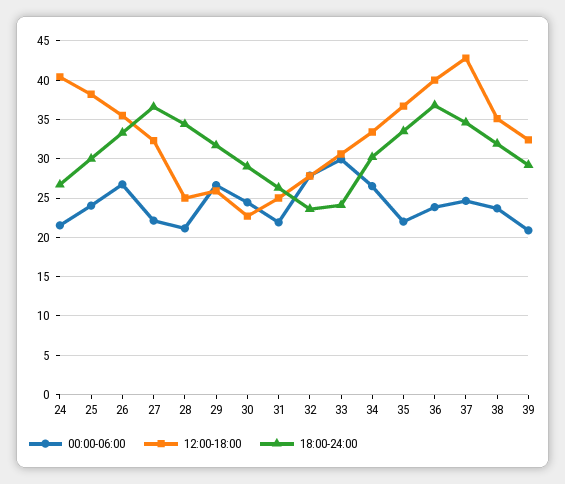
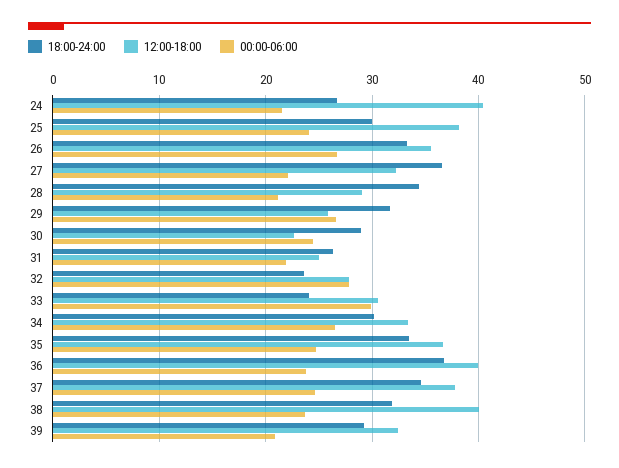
  {
    "00:00-06:00": {
      "24": 22,
      "25": 24,
      "26": 27,
      "27": 22,
      "28": 21,
      "29": 27,
      "30": 24,
      "31": 22,
      "32": 28,
      "33": 30,
      "34": 27,
-     "35": 22,
+     "35": 25,
      "36": 24,
      "37": 25,
      "38": 24,
      "39": 21
    },
    "12:00-18:00": {
      "24": 40,
      "25": 38,
      "26": 36,
      "27": 32,
-     "28": 25,
+     "28": 29,
      "29": 26,
      "30": 23,
      "31": 25,
      "32": 28,
      "33": 31,
      "34": 33,
      "35": 37,
      "36": 40,
-     "37": 43,
+     "37": 38,
-     "38": 35,
+     "38": 40,
      "39": 32
    },
    "18:00-24:00": {
      "24": 27,
      "25": 30,
      "26": 33,
      "27": 37,
      "28": 34,
      "29": 32,
      "30": 29,
      "31": 26,
      "32": 24,
      "33": 24,
      "34": 30,
      "35": 34,
      "36": 37,
      "37": 35,
      "38": 32,
      "39": 29
    }
  }

